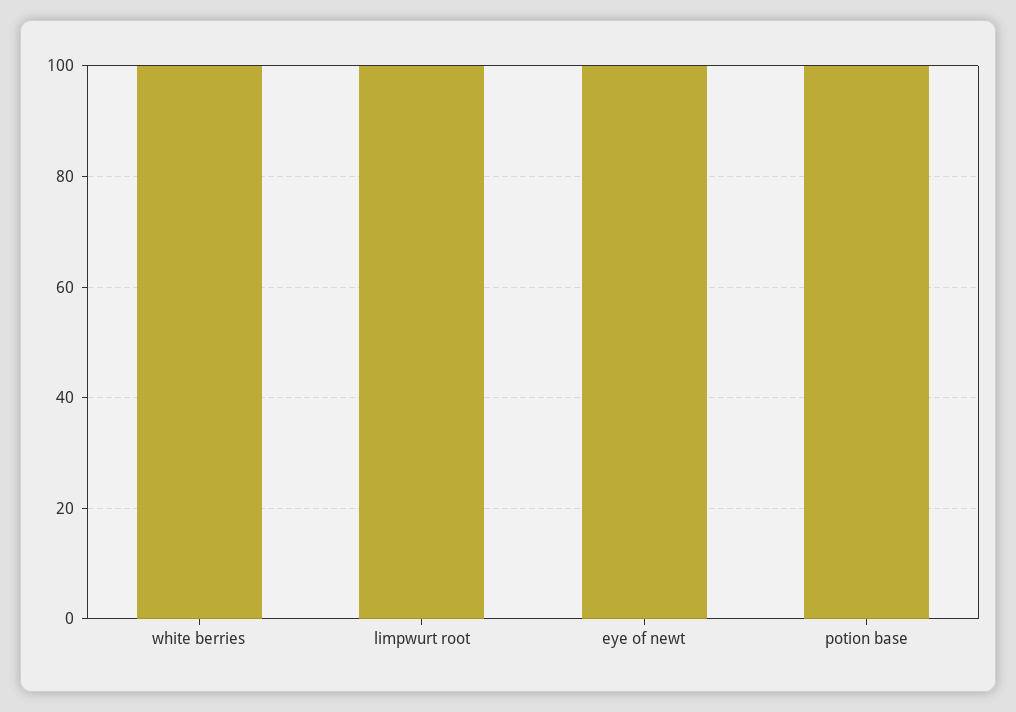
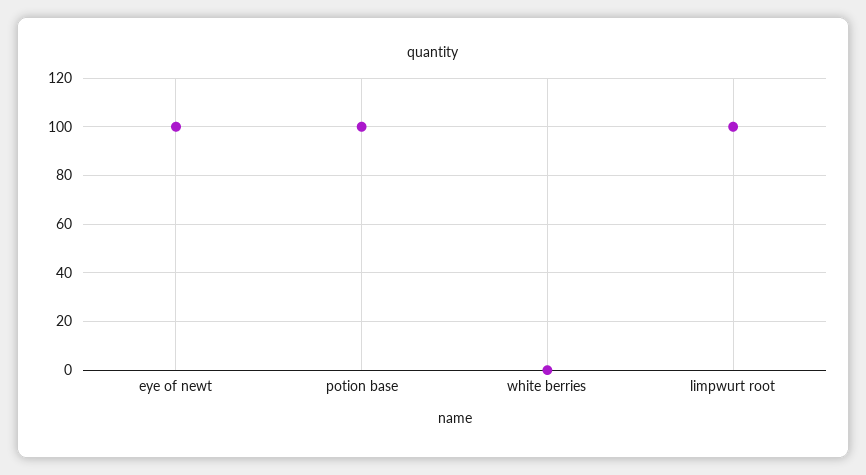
  {
-   "white berries": 100,
+   "white berries": 0,
    "limpwurt root": 100,
    "eye of newt": 100,
    "potion base": 100
  }

